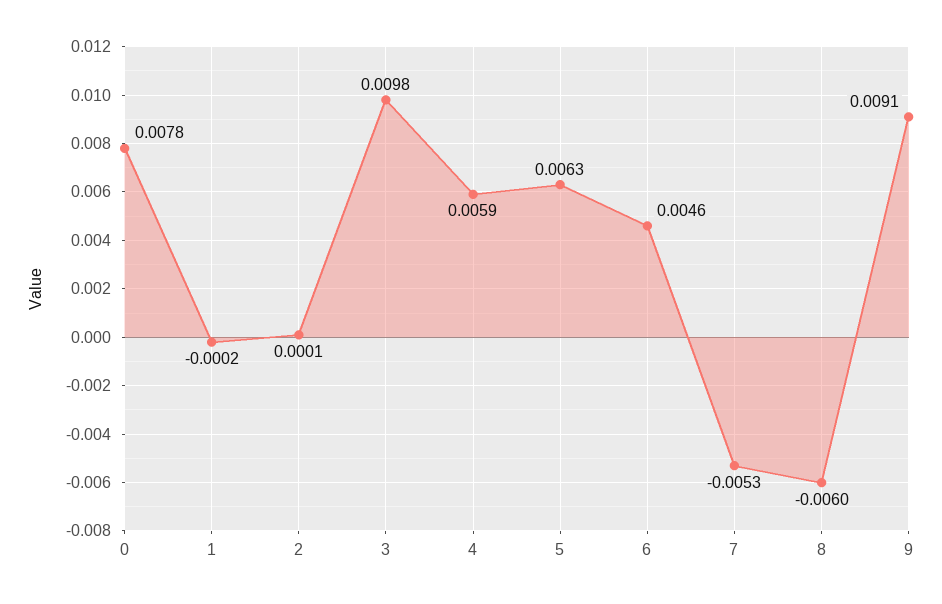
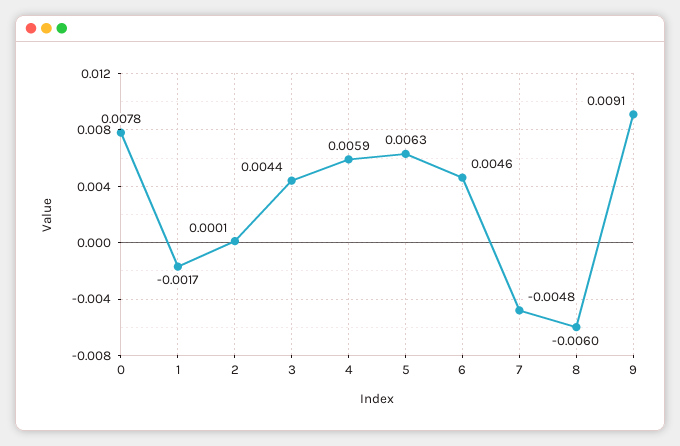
  {
    "0": 0.0078,
-   "1": -0.0002,
+   "1": -0.0017,
    "2": 0.0001,
-   "3": 0.0098,
+   "3": 0.0044,
    "4": 0.0059,
    "5": 0.0063,
    "6": 0.0046,
-   "7": -0.0053,
+   "7": -0.0048,
    "8": -0.006,
    "9": 0.0091
  }

